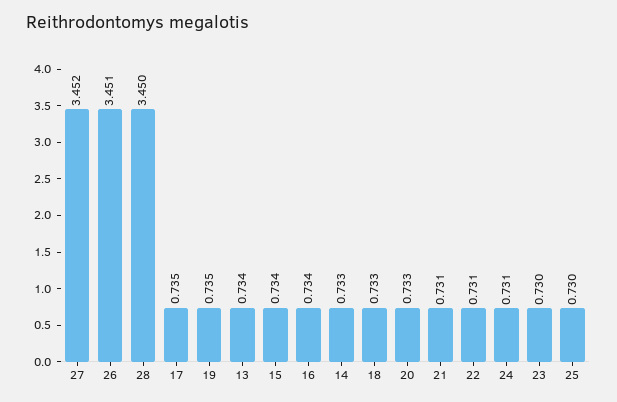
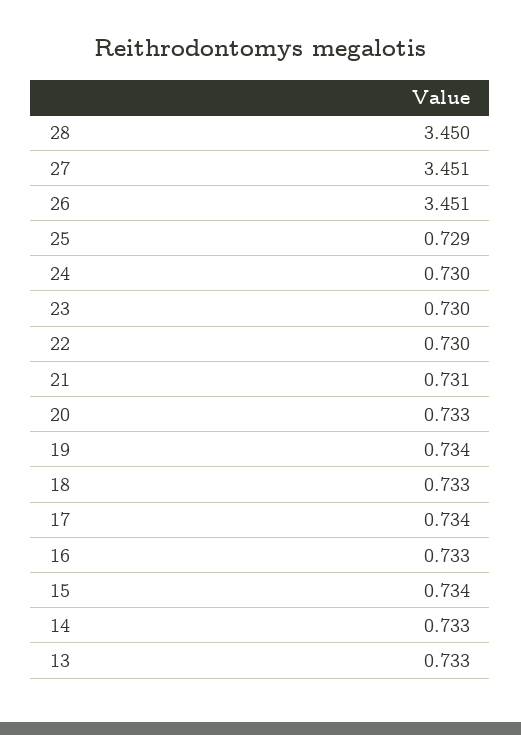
  {
-   "27": 3.452,
+   "27": 3.451,
    "26": 3.451,
    "28": 3.45,
-   "17": 0.735,
+   "17": 0.734,
-   "19": 0.735,
+   "19": 0.734,
-   "13": 0.734,
+   "13": 0.733,
    "15": 0.734,
-   "16": 0.734,
+   "16": 0.733,
    "14": 0.733,
    "18": 0.733,
    "20": 0.733,
    "21": 0.731,
-   "22": 0.731,
+   "22": 0.73,
-   "24": 0.731,
+   "24": 0.73,
    "23": 0.73,
-   "25": 0.73
+   "25": 0.729
  }

